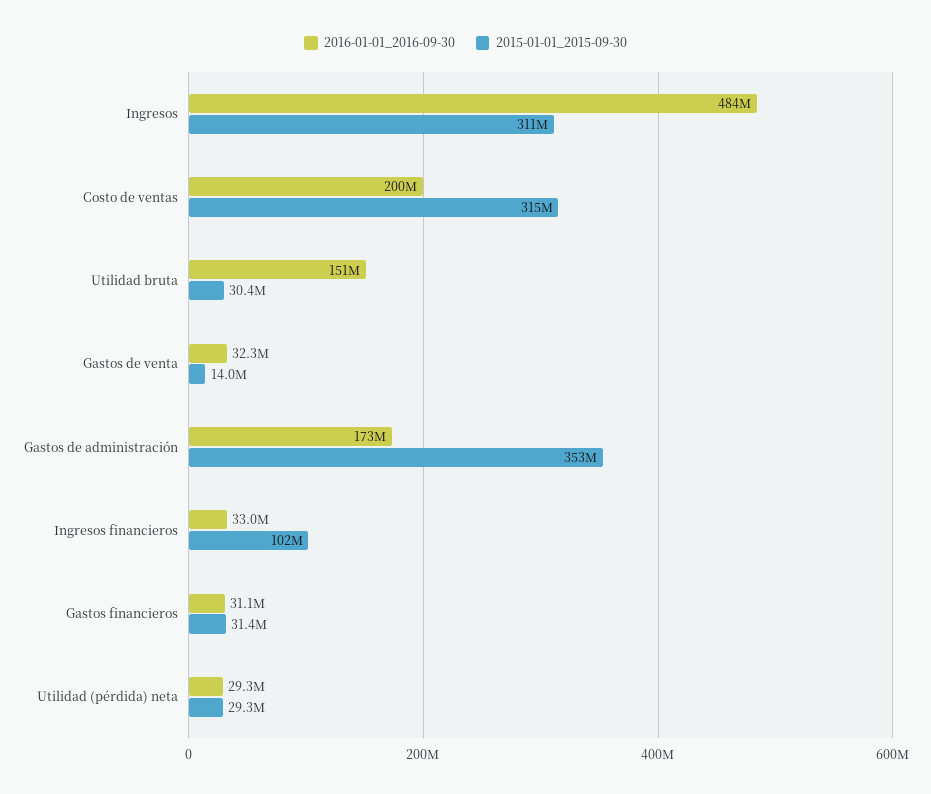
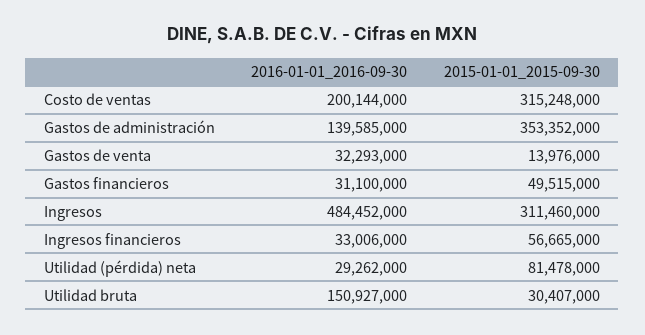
  {
    "2016-01-01_2016-09-30": {
      "Ingresos": 484452000,
      "Costo de ventas": 200144000,
      "Utilidad bruta": 150927000,
      "Gastos de venta": 32293000,
-     "Gastos de administración": 173000000,
+     "Gastos de administración": 139585000,
      "Ingresos financieros": 33006000,
      "Gastos financieros": 31100000,
      "Utilidad (pérdida) neta": 29262000
    },
    "2015-01-01_2015-09-30": {
      "Ingresos": 311460000,
      "Costo de ventas": 315248000,
      "Utilidad bruta": 30407000,
      "Gastos de venta": 13976000,
      "Gastos de administración": 353352000,
-     "Ingresos financieros": 102000000,
+     "Ingresos financieros": 56665000,
-     "Gastos financieros": 31400000,
+     "Gastos financieros": 49515000,
-     "Utilidad (pérdida) neta": 29300000
+     "Utilidad (pérdida) neta": 81478000
    }
  }

